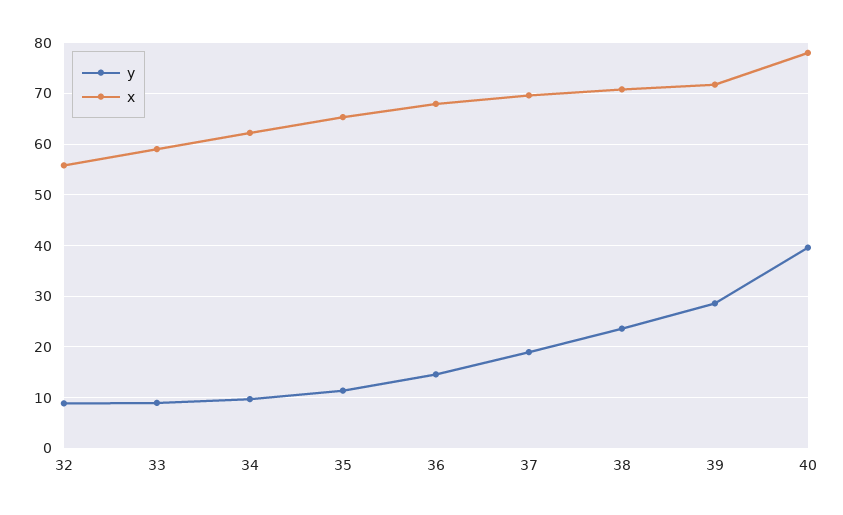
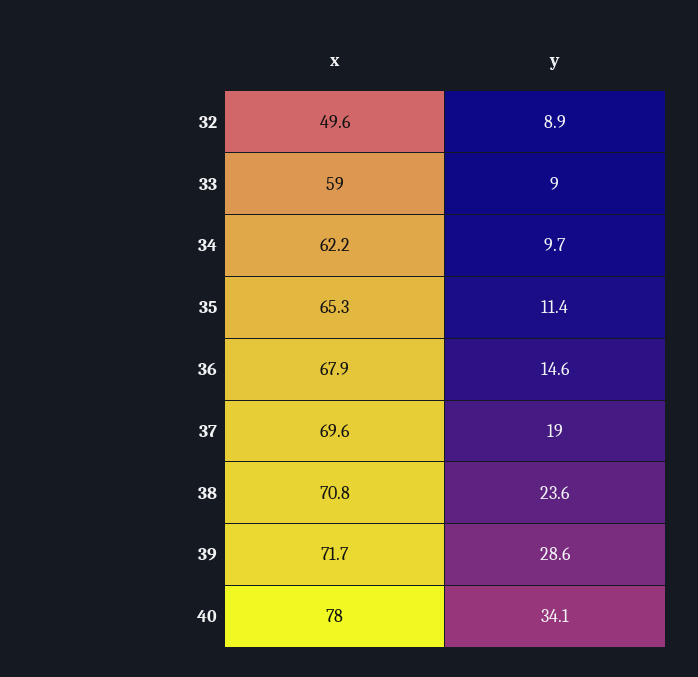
  {
    "y": {
      "32": 8.9,
      "33": 9,
      "34": 9.7,
      "35": 11.4,
      "36": 14.6,
      "37": 19,
      "38": 23.6,
      "39": 28.6,
-     "40": 40
+     "40": 34.1
    },
    "x": {
-     "32": 56,
+     "32": 49.6,
      "33": 59,
      "34": 62.2,
      "35": 65.3,
      "36": 67.9,
      "37": 69.6,
      "38": 70.8,
      "39": 71.7,
      "40": 78
    }
  }

